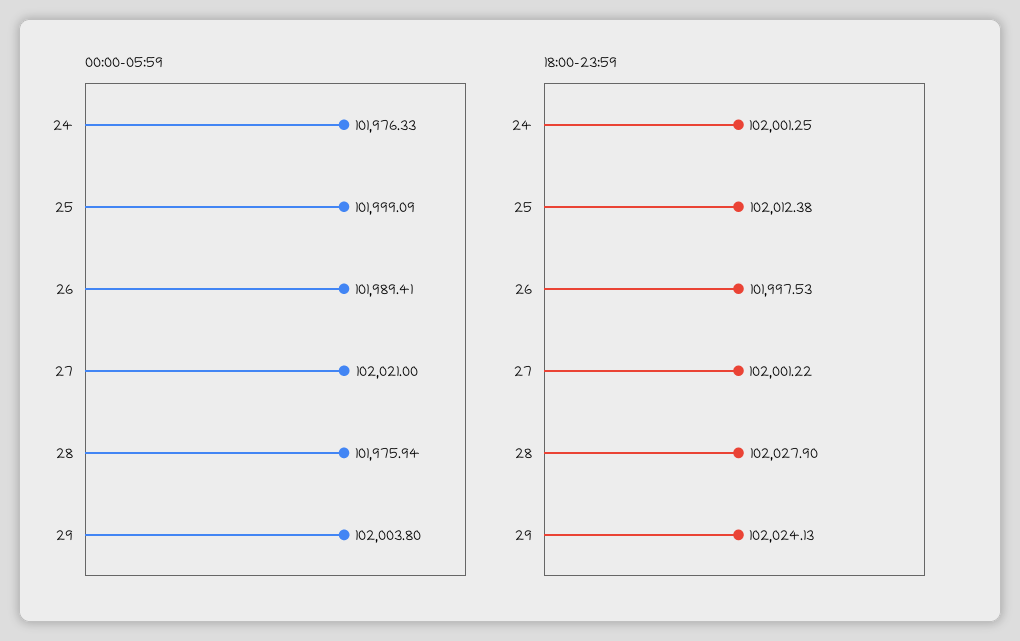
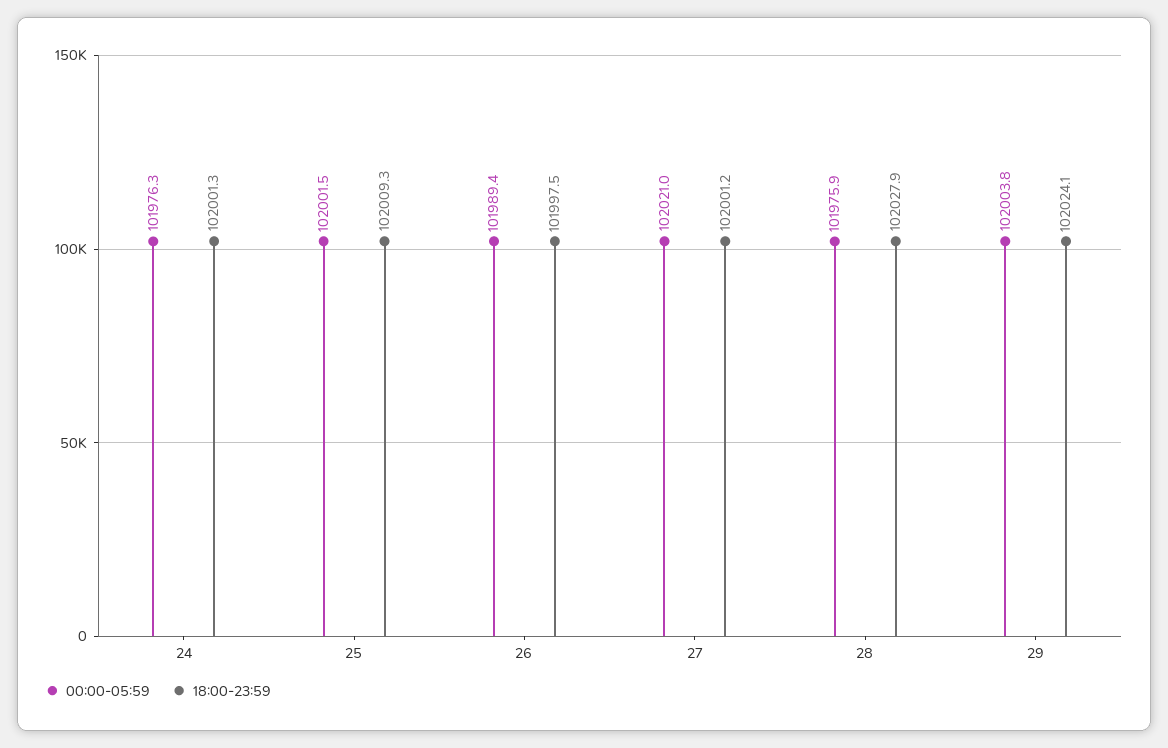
  {
    "00:00-05:59": {
      "24": 101976.33,
-     "25": 101999.09,
+     "25": 102001.5,
      "26": 101989.41,
      "27": 102021,
      "28": 101975.94,
      "29": 102003.8
    },
    "18:00-23:59": {
      "24": 102001.25,
-     "25": 102012.38,
+     "25": 102009.3,
      "26": 101997.53,
      "27": 102001.22,
      "28": 102027.9,
      "29": 102024.13
    }
  }

